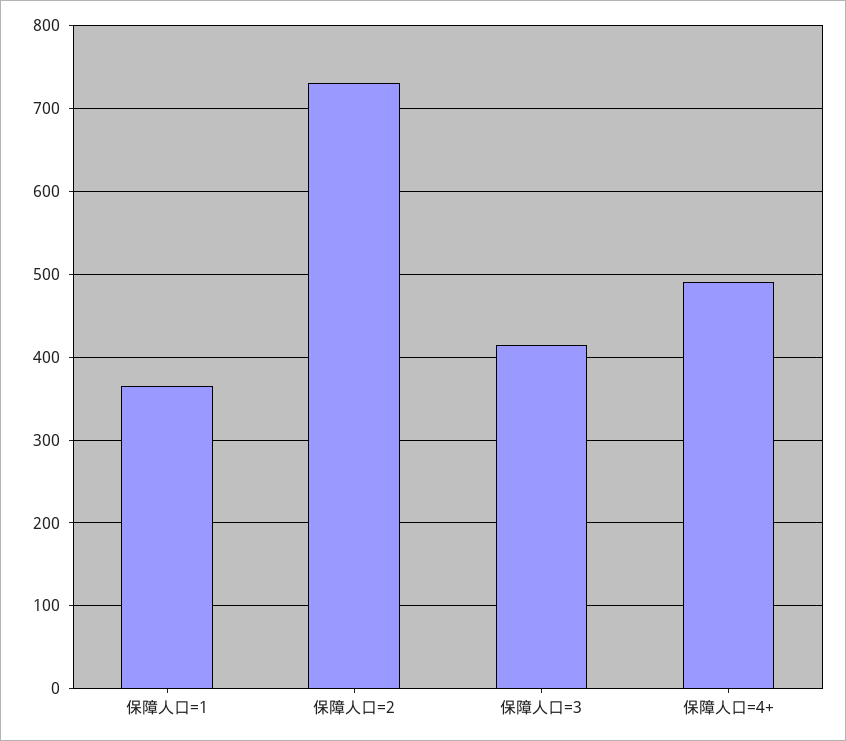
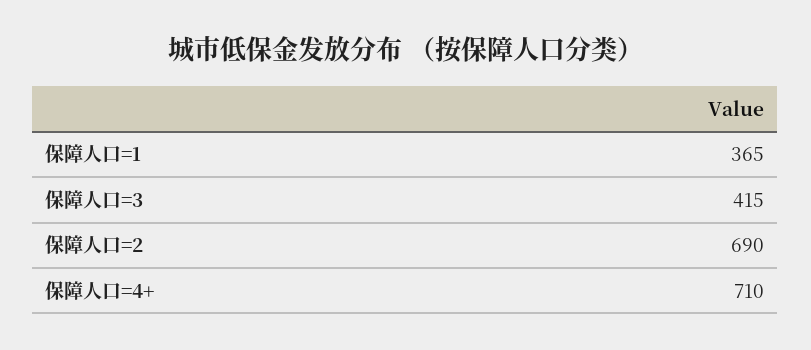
  {
    "保障人口=1": 365,
-   "保障人口=2": 730,
+   "保障人口=2": 690,
    "保障人口=3": 415,
-   "保障人口=4+": 490
+   "保障人口=4+": 710
  }

